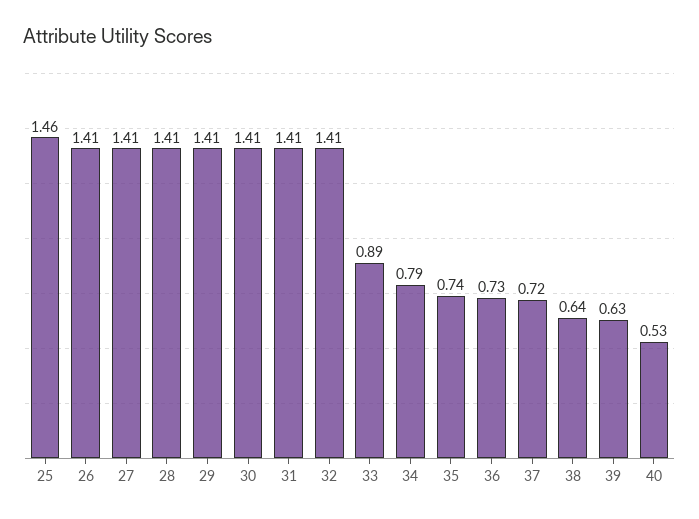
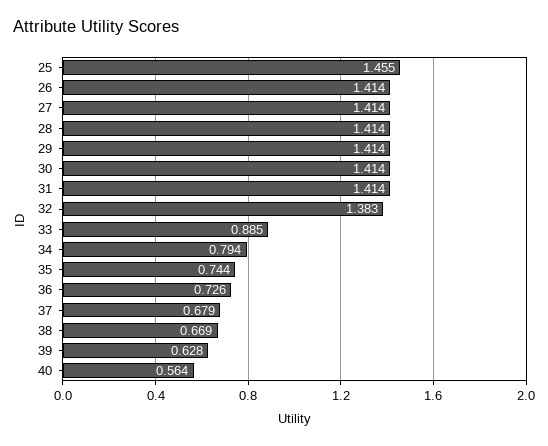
  {
    "25": 1.455,
    "26": 1.414,
    "27": 1.414,
    "28": 1.414,
    "29": 1.414,
    "30": 1.414,
    "31": 1.414,
-   "32": 1.41,
+   "32": 1.383,
    "33": 0.885,
    "34": 0.794,
    "35": 0.744,
    "36": 0.726,
-   "37": 0.72,
+   "37": 0.679,
-   "38": 0.64,
+   "38": 0.669,
    "39": 0.628,
-   "40": 0.53
+   "40": 0.564
  }

